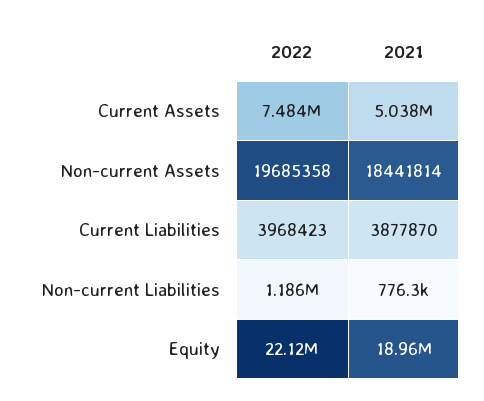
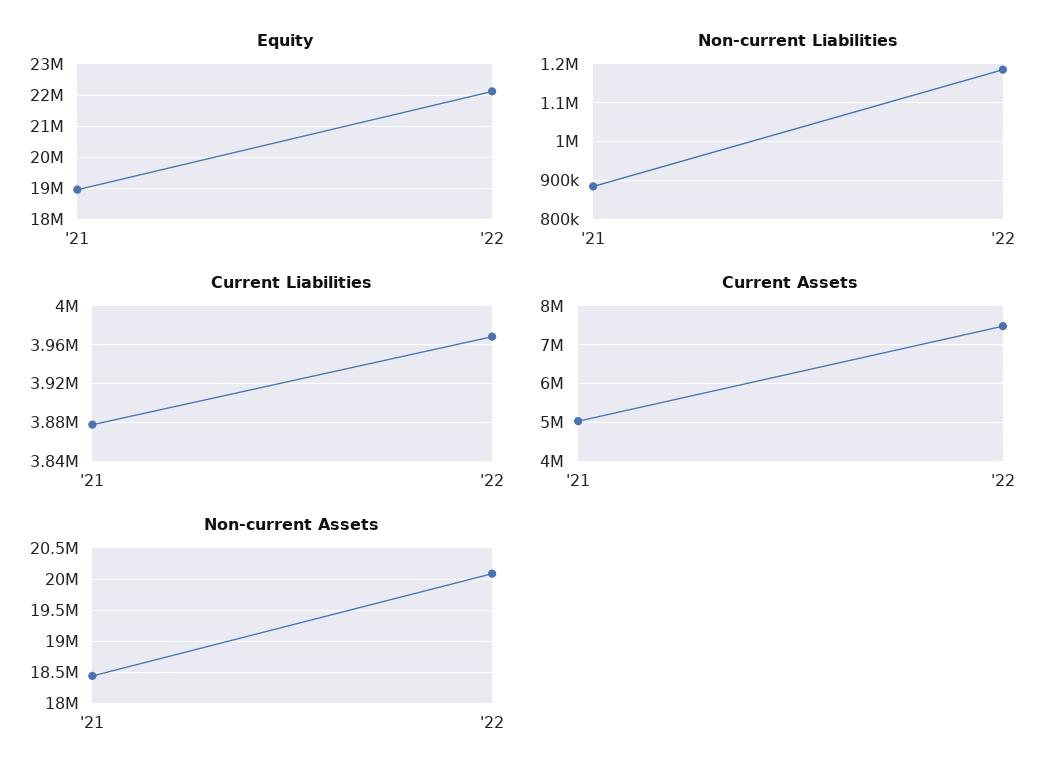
  {
    "Current Assets": {
      "2022": 7484000,
      "2021": 5038000
    },
    "Non-current Assets": {
-     "2022": 19685358,
+     "2022": 20100000,
      "2021": 18441814
    },
    "Current Liabilities": {
      "2022": 3968423,
      "2021": 3877870
    },
    "Non-current Liabilities": {
      "2022": 1186000,
-     "2021": 776300
+     "2021": 880000
    },
    "Equity": {
      "2022": 22120000,
      "2021": 18960000
    }
  }

